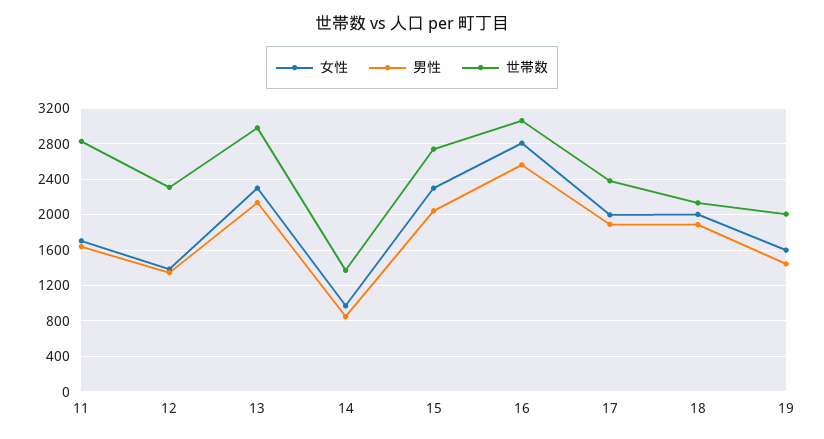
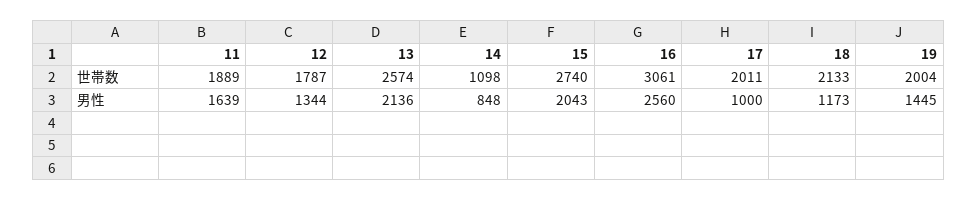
  {
-   "女性": {
-     "11": 1700,
-     "12": 1400,
-     "13": 2300,
-     "14": 1000,
-     "15": 2300,
-     "16": 2800,
-     "17": 2000,
-     "18": 2000,
-     "19": 1600
-   },
    "男性": {
      "11": 1639,
      "12": 1344,
      "13": 2136,
      "14": 848,
      "15": 2043,
      "16": 2560,
-     "17": 1900,
+     "17": 1000,
-     "18": 1900,
+     "18": 1173,
      "19": 1445
    },
    "世帯数": {
-     "11": 2800,
+     "11": 1889,
-     "12": 2300,
+     "12": 1787,
-     "13": 3000,
+     "13": 2574,
-     "14": 1400,
+     "14": 1098,
      "15": 2740,
      "16": 3061,
-     "17": 2400,
+     "17": 2011,
      "18": 2133,
      "19": 2004
    }
  }

